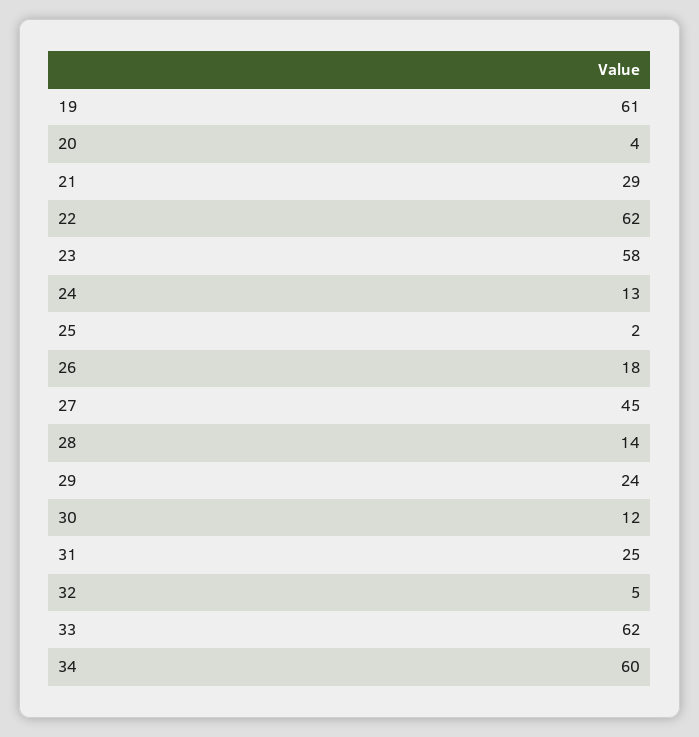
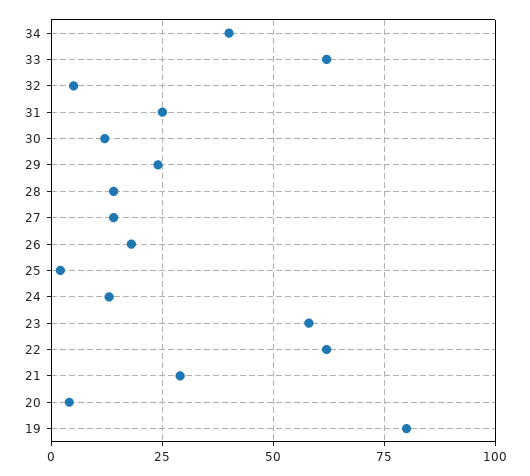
  {
-   "19": 61,
+   "19": 80,
    "20": 4,
    "21": 29,
    "22": 62,
    "23": 58,
    "24": 13,
    "25": 2,
    "26": 18,
-   "27": 45,
+   "27": 15,
    "28": 14,
    "29": 24,
    "30": 12,
    "31": 25,
    "32": 5,
    "33": 62,
-   "34": 60
+   "34": 40
  }

